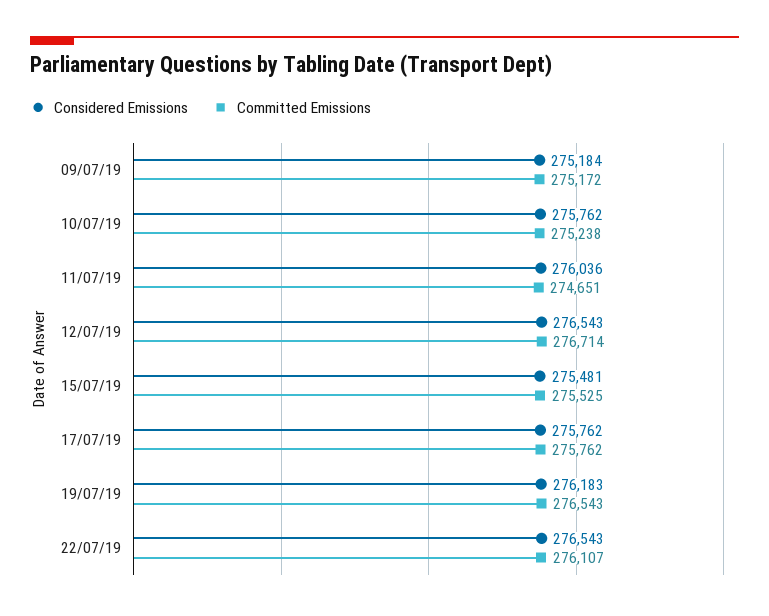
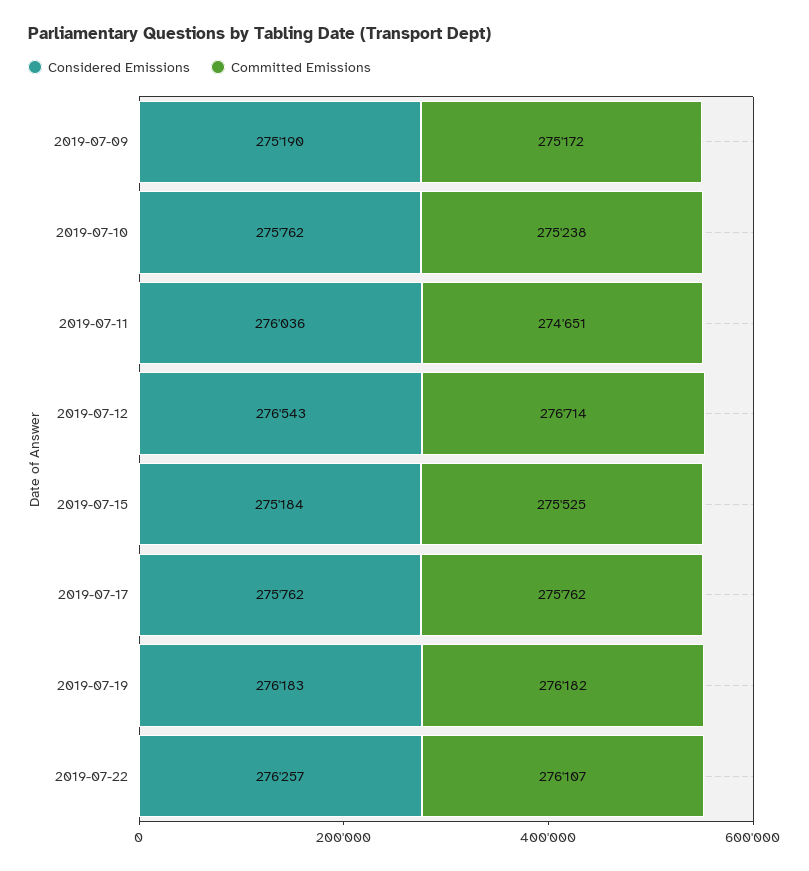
  {
    "Considered Emissions": {
-     "09/07/19": 275184,
+     "09/07/19": 275190,
      "10/07/19": 275762,
      "11/07/19": 276036,
      "12/07/19": 276543,
-     "15/07/19": 275481,
+     "15/07/19": 275184,
      "17/07/19": 275762,
      "19/07/19": 276183,
-     "22/07/19": 276543
+     "22/07/19": 276257
    },
    "Committed Emissions": {
      "09/07/19": 275172,
      "10/07/19": 275238,
      "11/07/19": 274651,
      "12/07/19": 276714,
      "15/07/19": 275525,
      "17/07/19": 275762,
-     "19/07/19": 276543,
+     "19/07/19": 276182,
      "22/07/19": 276107
    }
  }

